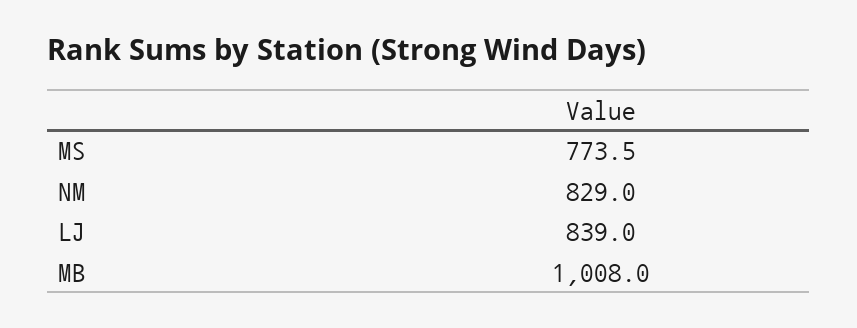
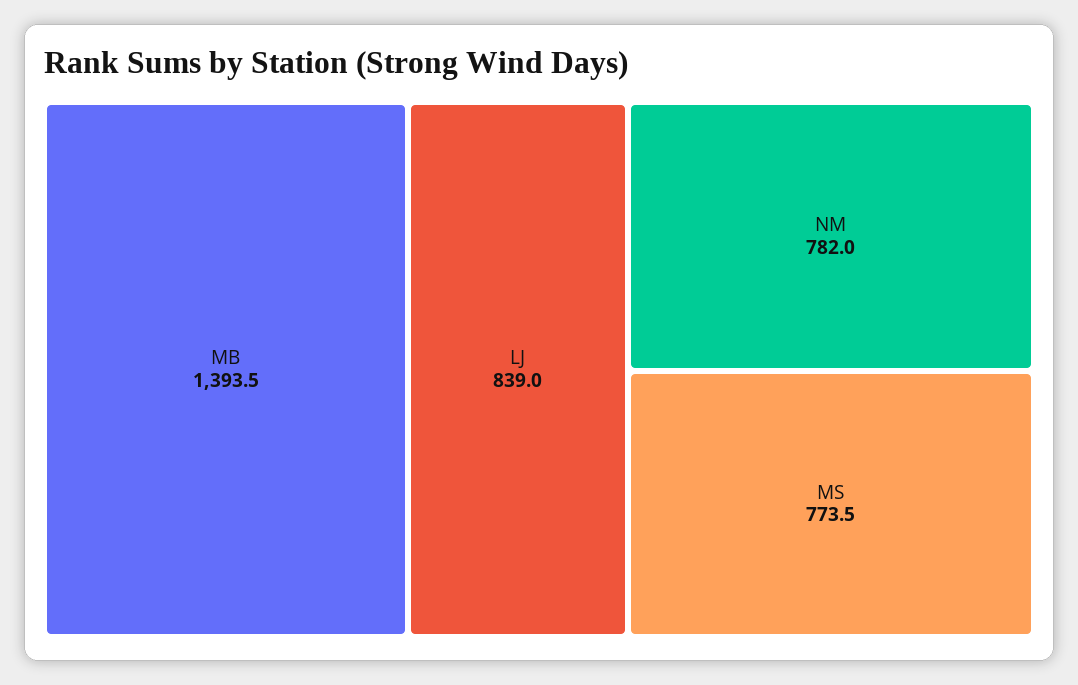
  {
    "MS": 773.5,
-   "NM": 829,
+   "NM": 782,
    "LJ": 839,
-   "MB": 1008
+   "MB": 1393.5
  }

